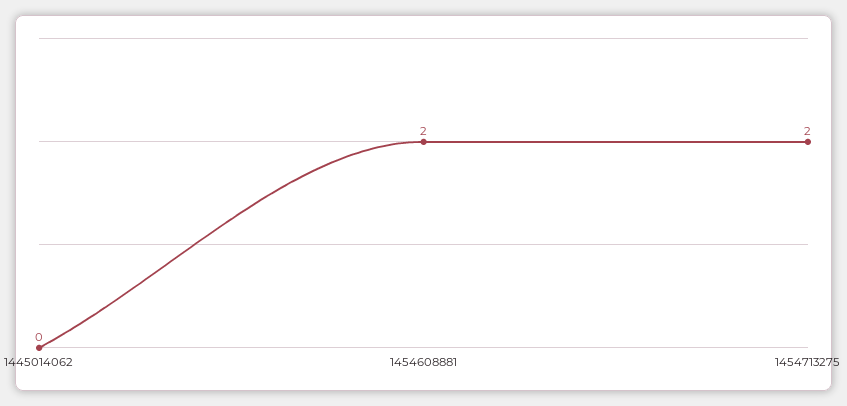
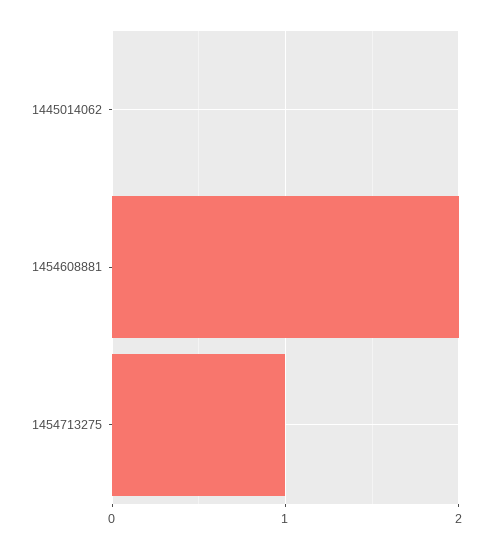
  {
    "1445014062": 0,
    "1454608881": 2,
-   "1454713275": 2
+   "1454713275": 1
  }

